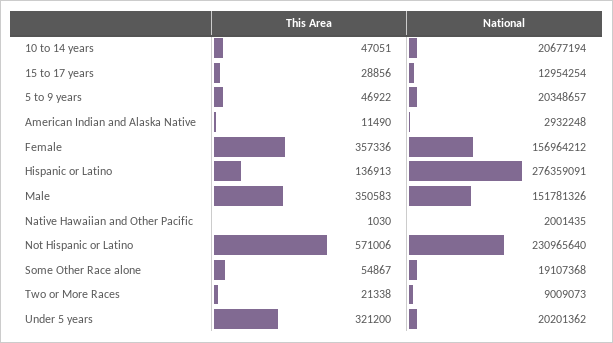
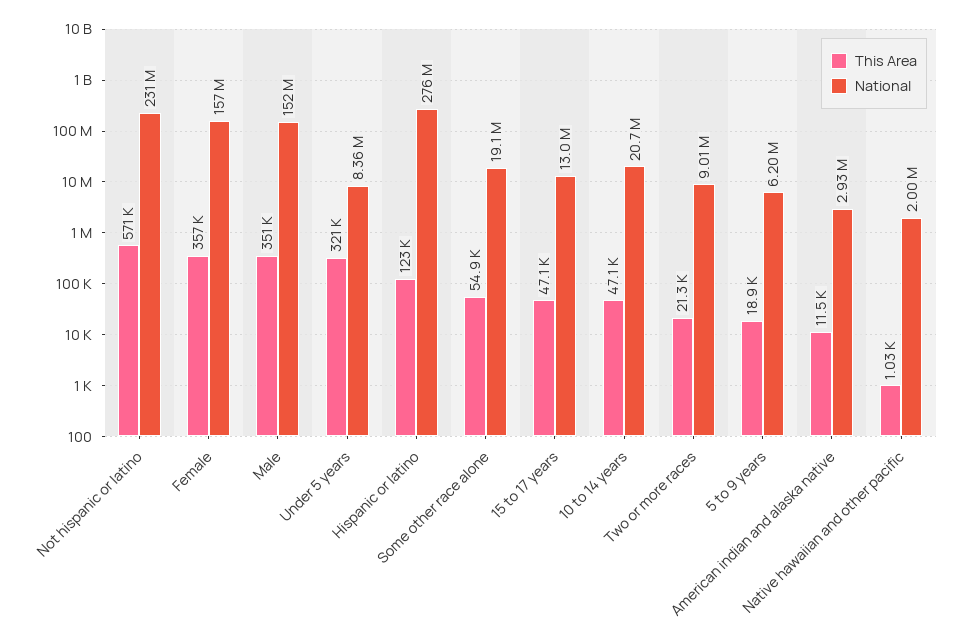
  {
    "This Area": {
      "10 to 14 years": 47051,
-     "15 to 17 years": 28856,
+     "15 to 17 years": 47100,
-     "5 to 9 years": 46922,
+     "5 to 9 years": 18900,
      "American Indian and Alaska Native": 11490,
      "Female": 357336,
-     "Hispanic or Latino": 136913,
+     "Hispanic or Latino": 123000,
      "Male": 350583,
      "Native Hawaiian and Other Pacific": 1030,
      "Not Hispanic or Latino": 571006,
      "Some Other Race alone": 54867,
      "Two or More Races": 21338,
      "Under 5 years": 321200
    },
    "National": {
      "10 to 14 years": 20677194,
      "15 to 17 years": 12954254,
-     "5 to 9 years": 20348657,
+     "5 to 9 years": 6200000,
      "American Indian and Alaska Native": 2932248,
      "Female": 156964212,
      "Hispanic or Latino": 276359091,
      "Male": 151781326,
      "Native Hawaiian and Other Pacific": 2001435,
      "Not Hispanic or Latino": 230965640,
      "Some Other Race alone": 19107368,
      "Two or More Races": 9009073,
-     "Under 5 years": 20201362
+     "Under 5 years": 8360000
    }
  }

